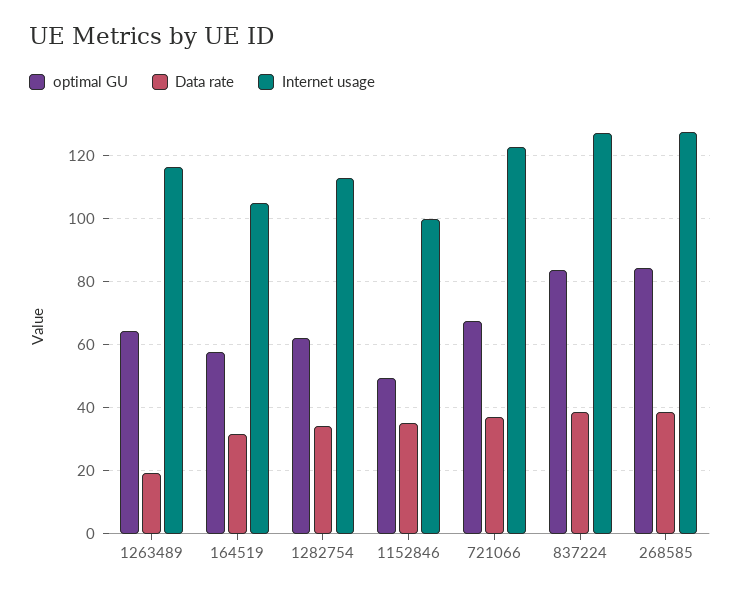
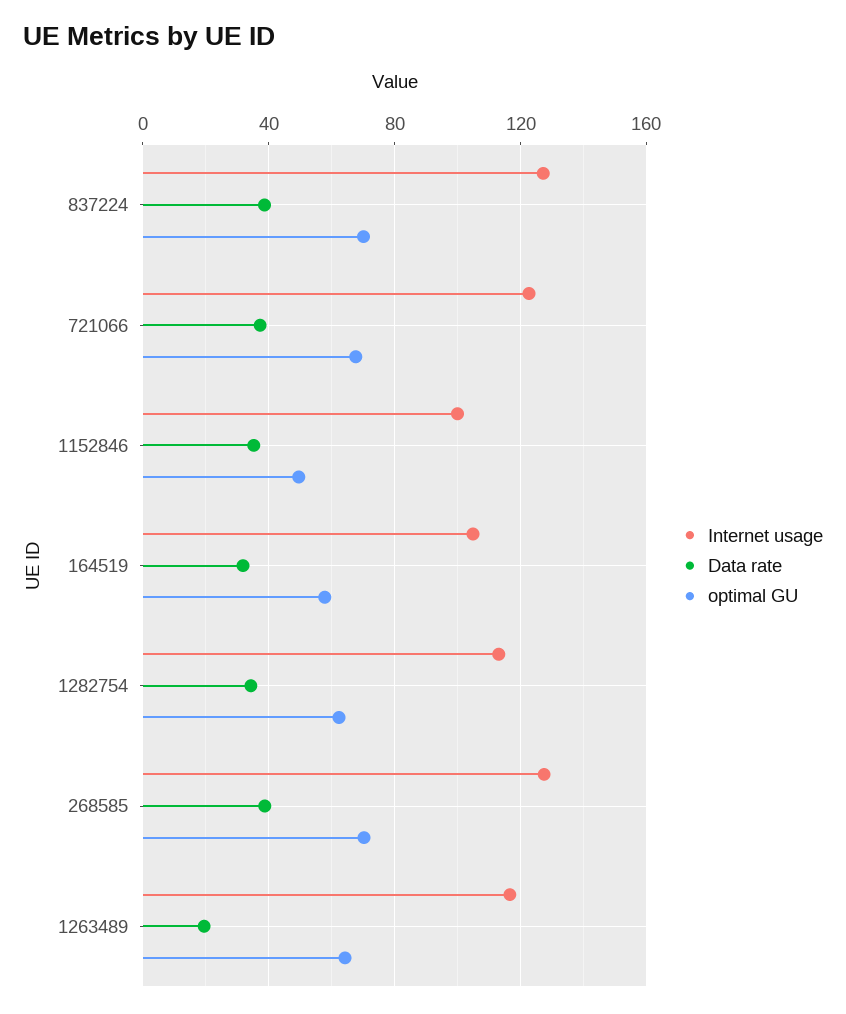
  {
    "optimal GU": {
      "1263489": 64,
      "164519": 58,
      "1282754": 62,
      "1152846": 50,
      "721066": 68,
-     "837224": 84,
+     "837224": 70,
-     "268585": 84
+     "268585": 70
    },
    "Data rate": {
      "1263489": 20,
      "164519": 32,
      "1282754": 34,
      "1152846": 36,
      "721066": 38,
      "837224": 38,
      "268585": 38
    },
    "Internet usage": {
      "1263489": 116,
      "164519": 104,
      "1282754": 114,
      "1152846": 100,
      "721066": 122,
      "837224": 128,
      "268585": 128
    }
  }

